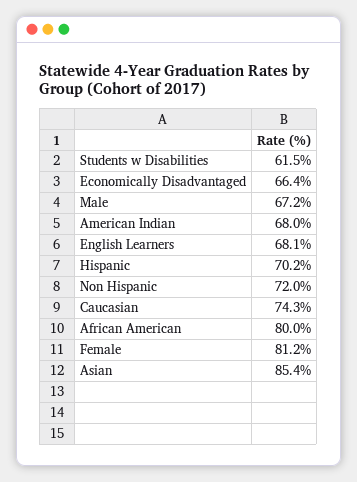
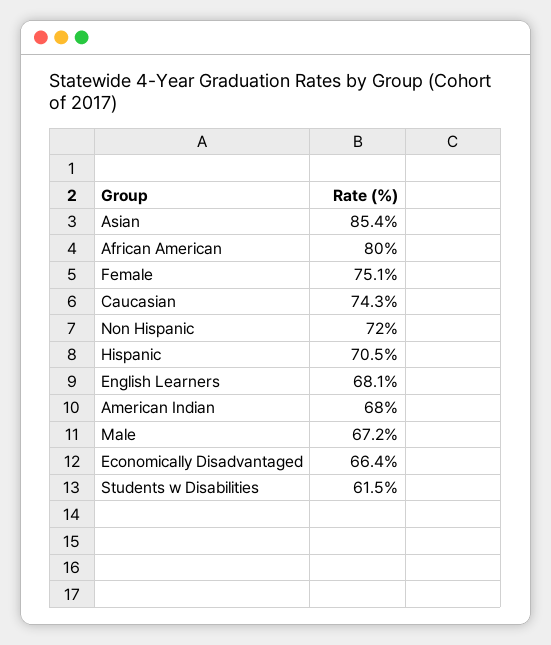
  {
    "Students w Disabilities": 61.5,
    "Economically Disadvantaged": 66.4,
    "Male": 67.2,
    "American Indian": 68,
    "English Learners": 68.1,
-   "Hispanic": 70.2,
+   "Hispanic": 70.5,
    "Non Hispanic": 72,
    "Caucasian": 74.3,
    "African American": 80,
-   "Female": 81.2,
+   "Female": 75.1,
    "Asian": 85.4
  }

